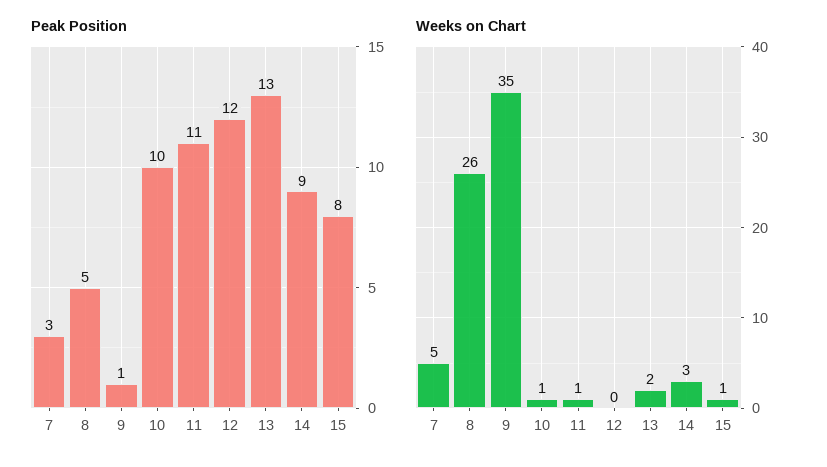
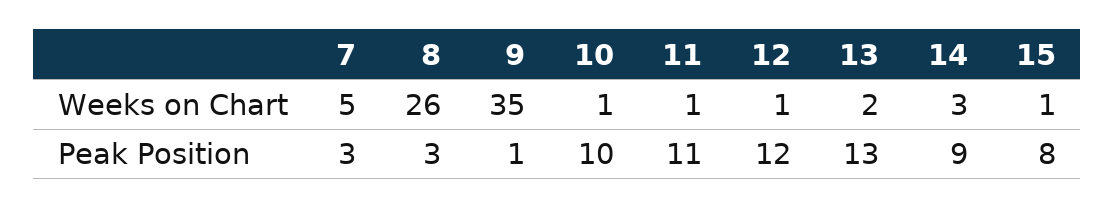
  {
    "Peak Position": {
      "7": 3,
-     "8": 5,
+     "8": 3,
      "9": 1,
      "10": 10,
      "11": 11,
      "12": 12,
      "13": 13,
      "14": 9,
      "15": 8
    },
    "Weeks on Chart": {
      "7": 5,
      "8": 26,
      "9": 35,
      "10": 1,
      "11": 1,
-     "12": 0,
+     "12": 1,
      "13": 2,
      "14": 3,
      "15": 1
    }
  }

